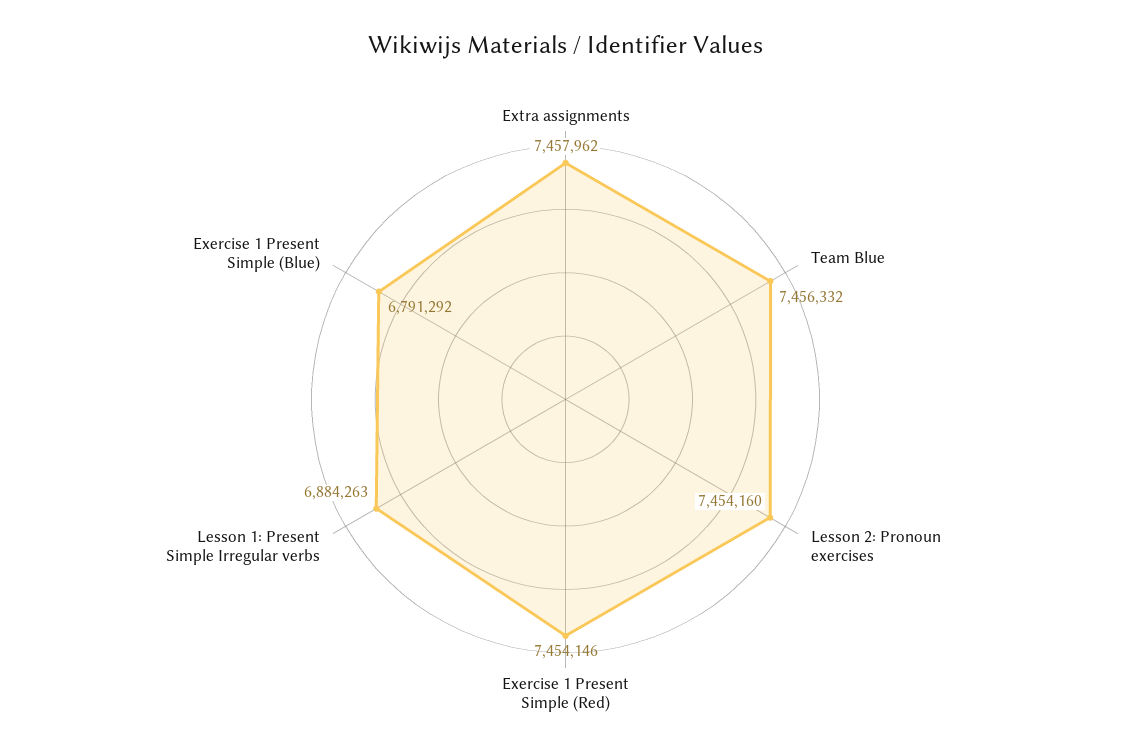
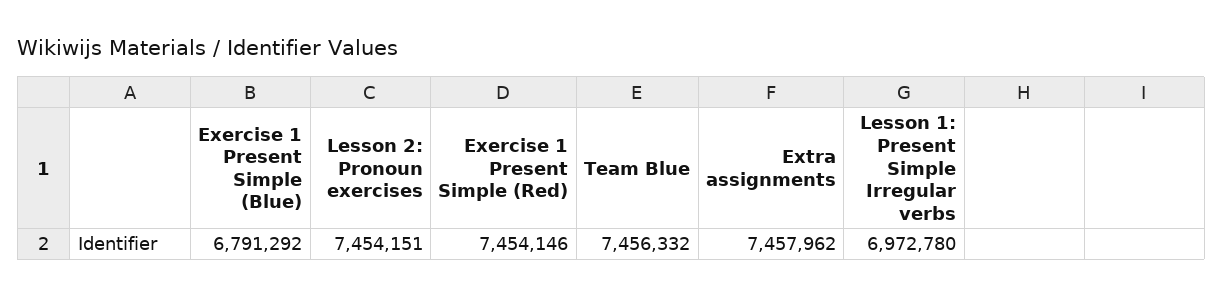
  {
    "Extra assignments": 7457962,
    "Team Blue": 7456332,
-   "Lesson 2: Pronoun exercises": 7454160,
+   "Lesson 2: Pronoun exercises": 7454151,
    "Exercise 1 Present Simple (Red)": 7454146,
-   "Lesson 1: Present Simple Irregular verbs": 6884263,
+   "Lesson 1: Present Simple Irregular verbs": 6972780,
    "Exercise 1 Present Simple (Blue)": 6791292
  }

